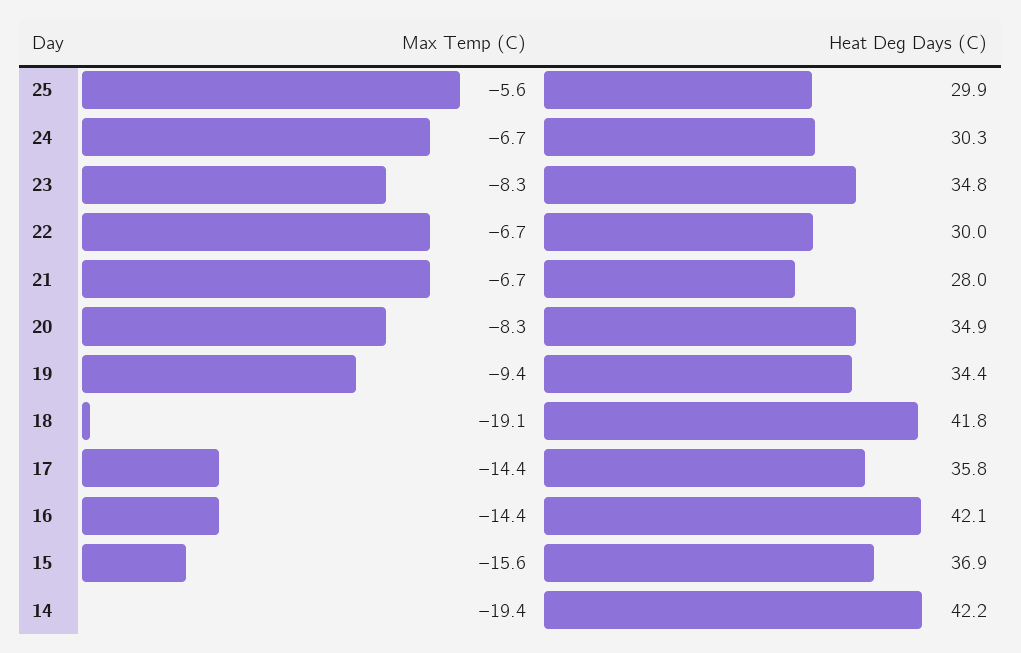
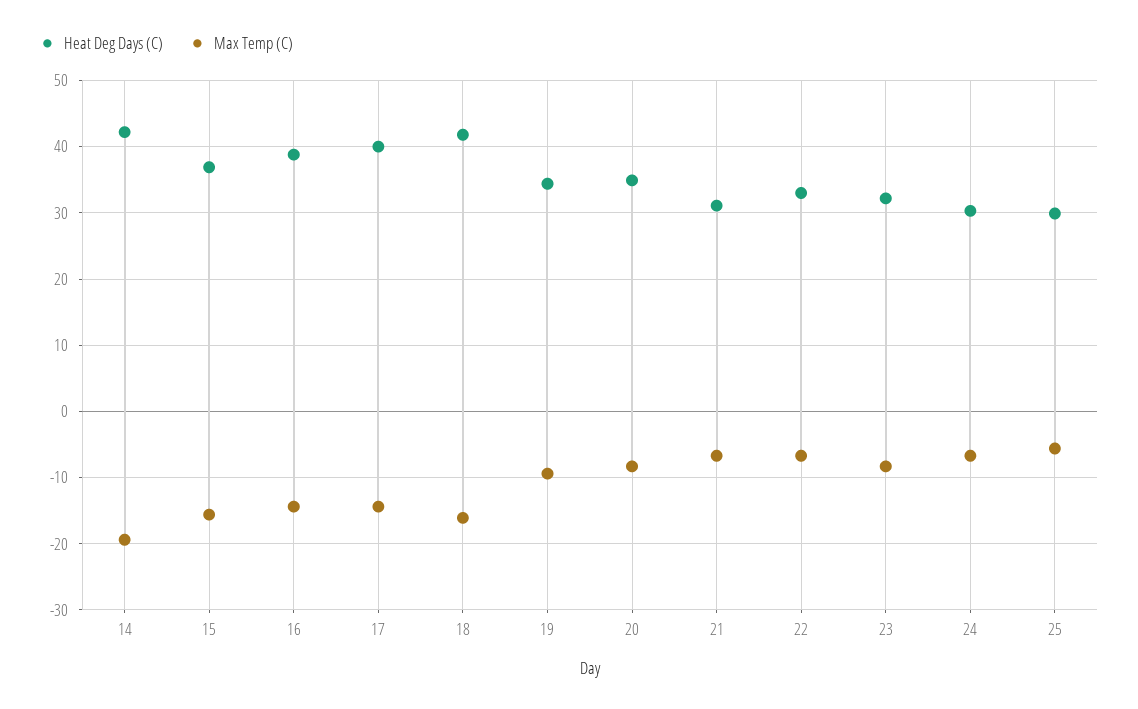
  {
    "Max Temp (C)": {
      "25": -5.6,
      "24": -6.7,
      "23": -8.3,
      "22": -6.7,
      "21": -6.7,
      "20": -8.3,
      "19": -9.4,
-     "18": -19.1,
+     "18": -16,
      "17": -14.4,
      "16": -14.4,
      "15": -15.6,
      "14": -19.4
    },
    "Heat Deg Days (C)": {
      "25": 29.9,
      "24": 30.3,
-     "23": 34.8,
+     "23": 32,
-     "22": 30,
+     "22": 33,
-     "21": 28,
+     "21": 31,
      "20": 34.9,
      "19": 34.4,
      "18": 41.8,
-     "17": 35.8,
+     "17": 40,
-     "16": 42.1,
+     "16": 39,
      "15": 36.9,
      "14": 42.2
    }
  }

